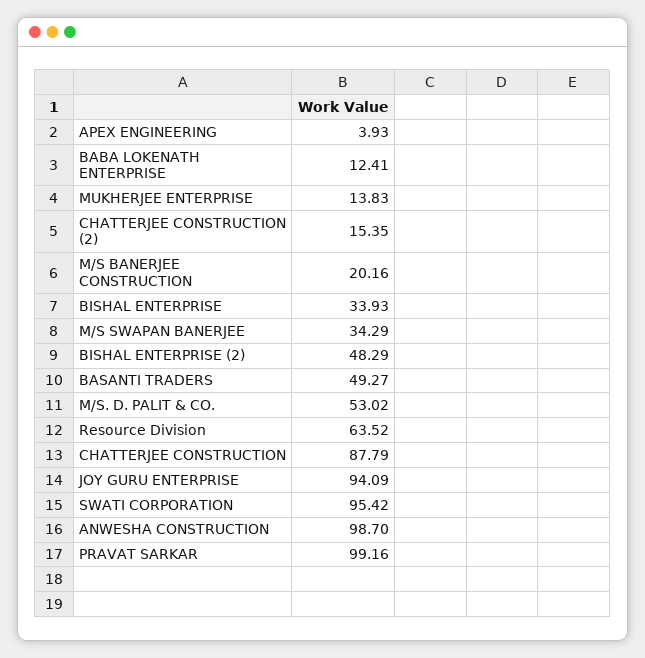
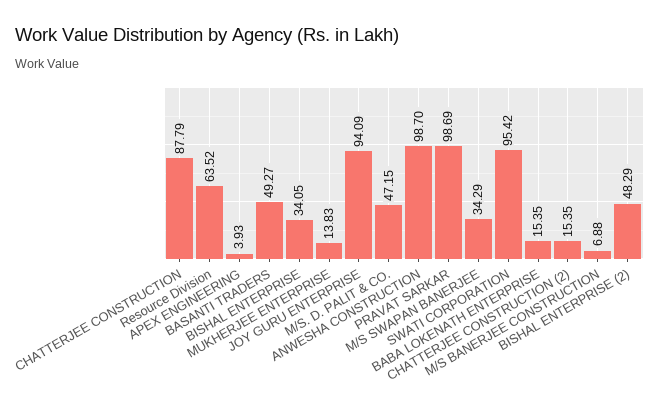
  {
    "APEX ENGINEERING": 3.93,
-   "BABA LOKENATH ENTERPRISE": 12.41,
+   "BABA LOKENATH ENTERPRISE": 15.35,
    "MUKHERJEE ENTERPRISE": 13.83,
    "CHATTERJEE CONSTRUCTION (2)": 15.35,
-   "M/S BANERJEE CONSTRUCTION": 20.16,
+   "M/S BANERJEE CONSTRUCTION": 6.88,
-   "BISHAL ENTERPRISE": 33.93,
+   "BISHAL ENTERPRISE": 34.05,
    "M/S SWAPAN BANERJEE": 34.29,
    "BISHAL ENTERPRISE (2)": 48.29,
    "BASANTI TRADERS": 49.27,
-   "M/S. D. PALIT & CO.": 53.02,
+   "M/S. D. PALIT & CO.": 47.15,
    "Resource Division": 63.52,
    "CHATTERJEE CONSTRUCTION": 87.79,
    "JOY GURU ENTERPRISE": 94.09,
    "SWATI CORPORATION": 95.42,
    "ANWESHA CONSTRUCTION": 98.7,
-   "PRAVAT SARKAR": 99.16
+   "PRAVAT SARKAR": 98.69
  }

